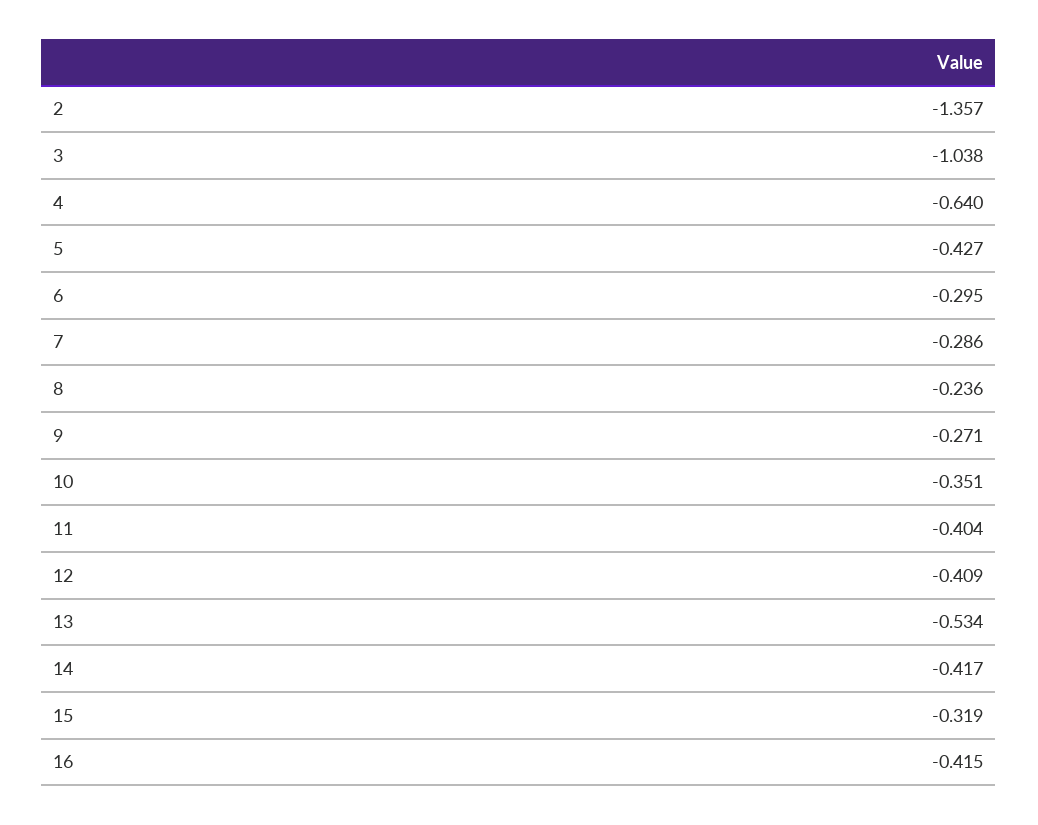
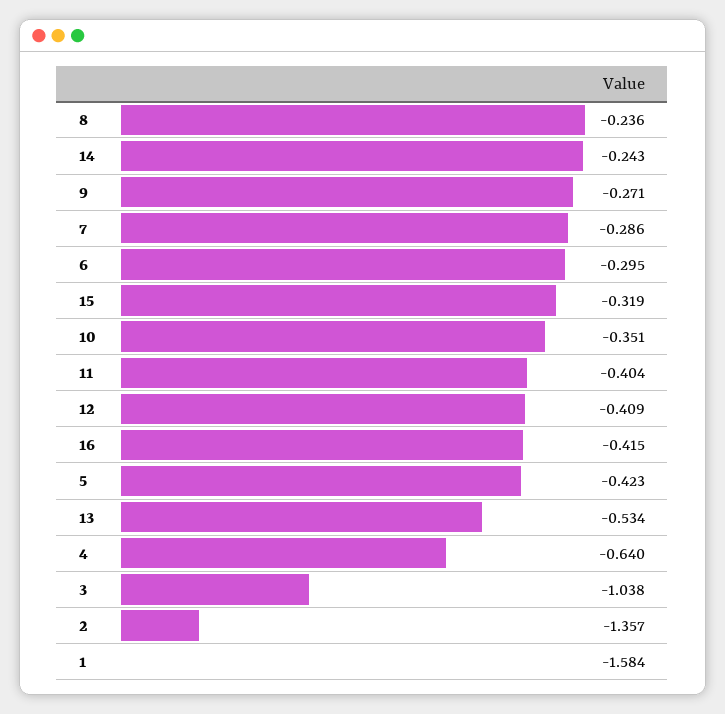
  {
    "2": -1.357,
    "3": -1.038,
    "4": -0.64,
-   "5": -0.427,
+   "5": -0.423,
    "6": -0.295,
    "7": -0.286,
    "8": -0.236,
    "9": -0.271,
    "10": -0.351,
    "11": -0.404,
    "12": -0.409,
    "13": -0.534,
-   "14": -0.417,
+   "14": -0.243,
    "15": -0.319,
-   "16": -0.415
+   "16": -0.415,
+   "1": -1.584
  }

